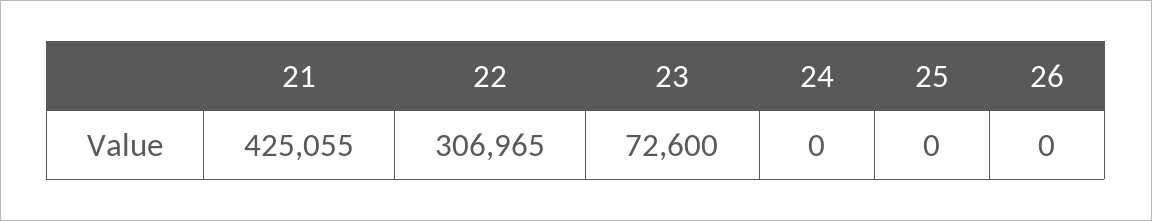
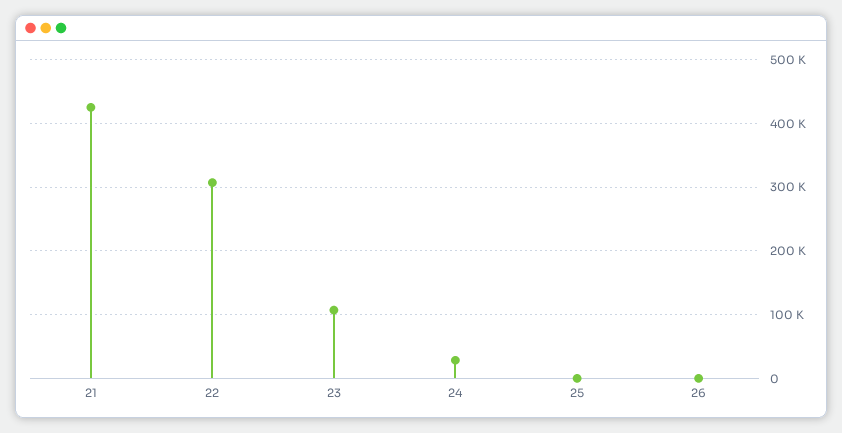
  {
    "21": 425055,
    "22": 306965,
-   "23": 72600,
+   "23": 110000,
-   "24": 0,
+   "24": 30000,
    "25": 0,
    "26": 0
  }

